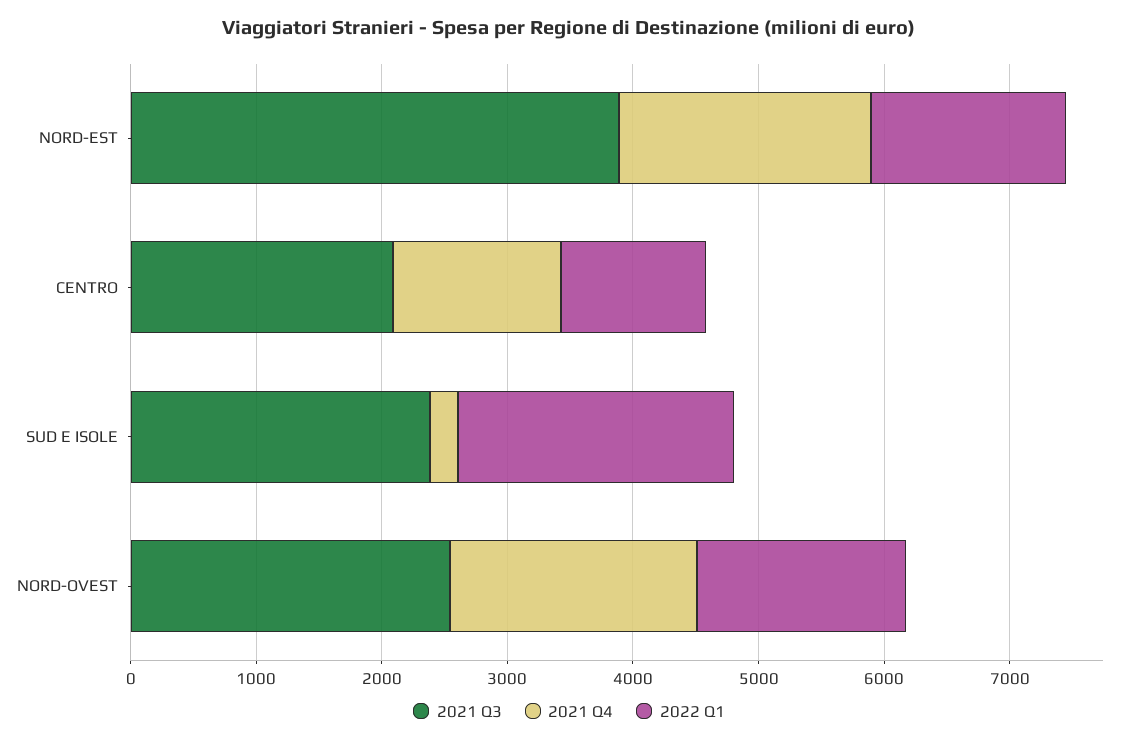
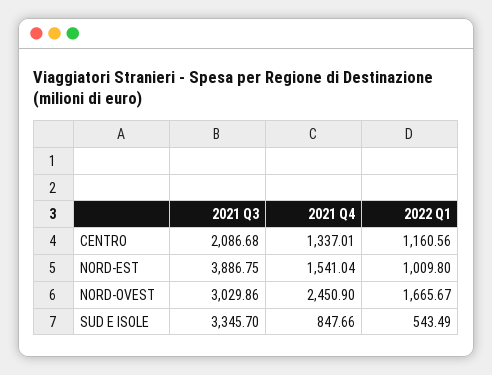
  {
    "2021 Q3": {
      "NORD-EST": 3886.75,
      "CENTRO": 2086.68,
-     "SUD E ISOLE": 2400,
+     "SUD E ISOLE": 3345.7,
-     "NORD-OVEST": 2600
+     "NORD-OVEST": 3029.86
    },
    "2021 Q4": {
-     "NORD-EST": 2000,
+     "NORD-EST": 1541.04,
      "CENTRO": 1337.01,
-     "SUD E ISOLE": 200,
+     "SUD E ISOLE": 847.66,
-     "NORD-OVEST": 2000
+     "NORD-OVEST": 2450.9
    },
    "2022 Q1": {
-     "NORD-EST": 1600,
+     "NORD-EST": 1009.8,
      "CENTRO": 1160.56,
-     "SUD E ISOLE": 2200,
+     "SUD E ISOLE": 543.49,
      "NORD-OVEST": 1665.67
    }
  }

